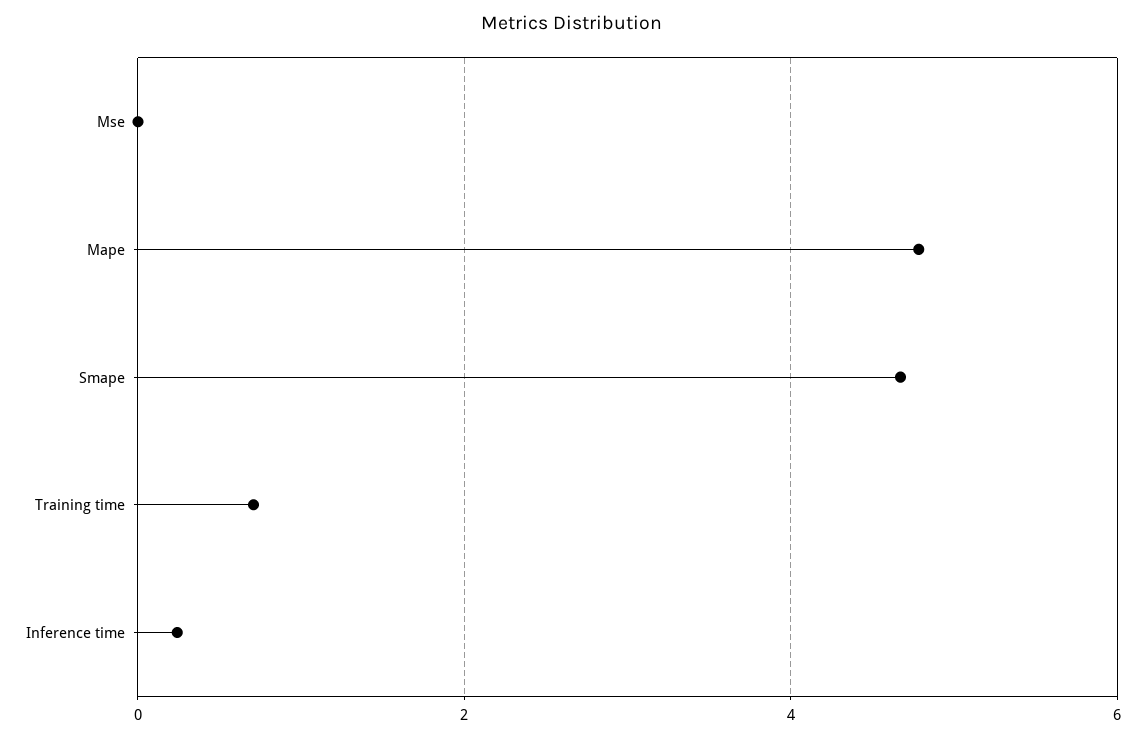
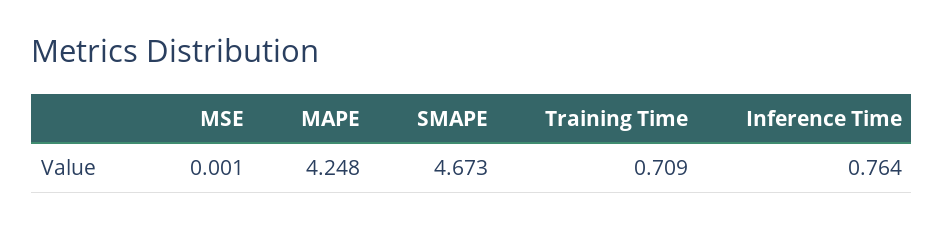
  {
    "Mse": 0.001,
-   "Mape": 4.8,
+   "Mape": 4.248,
    "Smape": 4.673,
    "Training time": 0.709,
-   "Inference time": 0.2
+   "Inference time": 0.764
  }

